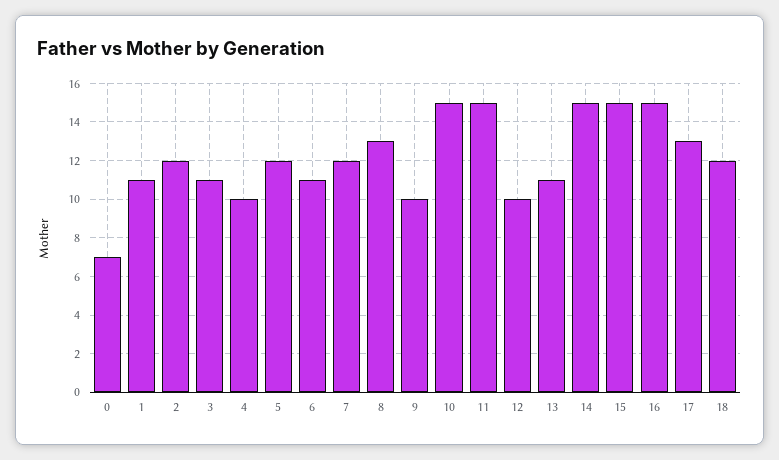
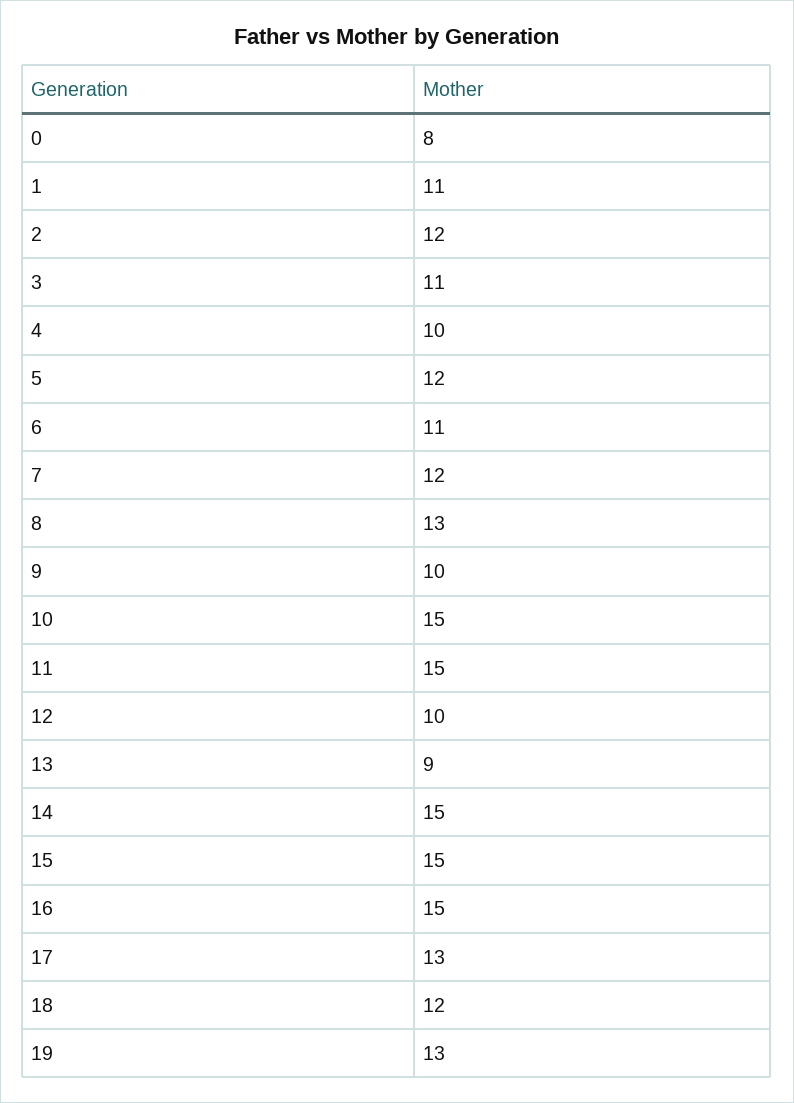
  {
-   "0": 7,
+   "0": 8,
    "1": 11,
    "2": 12,
    "3": 11,
    "4": 10,
    "5": 12,
    "6": 11,
    "7": 12,
    "8": 13,
    "9": 10,
    "10": 15,
    "11": 15,
    "12": 10,
-   "13": 11,
+   "13": 9,
    "14": 15,
    "15": 15,
    "16": 15,
    "17": 13,
-   "18": 12
+   "18": 12,
+   "19": 13
  }

